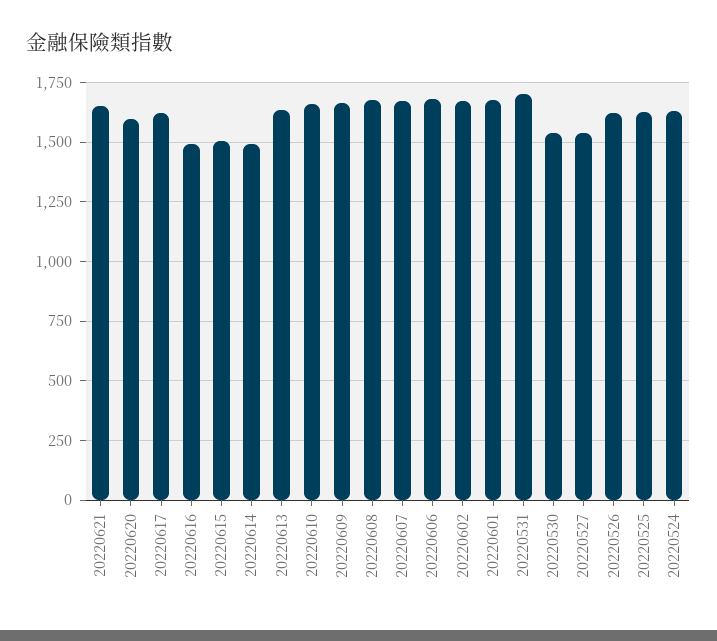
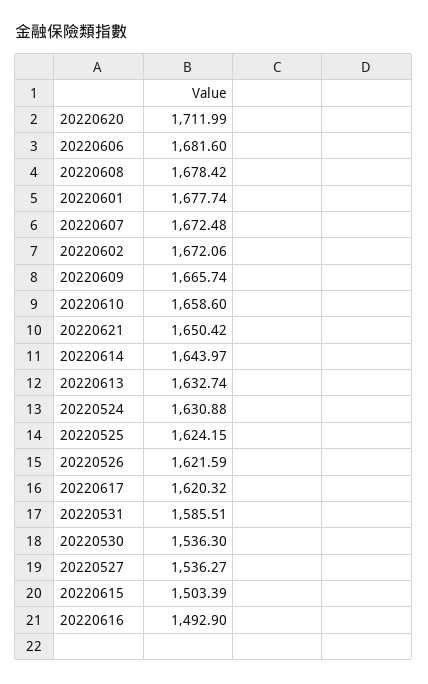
  {
    "20220621": 1650.42,
-   "20220620": 1600,
+   "20220620": 1711.99,
    "20220617": 1620.32,
    "20220616": 1492.9,
    "20220615": 1503.39,
-   "20220614": 1500,
+   "20220614": 1643.97,
    "20220613": 1632.74,
    "20220610": 1658.6,
    "20220609": 1665.74,
    "20220608": 1678.42,
    "20220607": 1672.48,
    "20220606": 1681.6,
    "20220602": 1672.06,
    "20220601": 1677.74,
-   "20220531": 1700,
+   "20220531": 1585.51,
    "20220530": 1536.3,
    "20220527": 1536.27,
    "20220526": 1621.59,
    "20220525": 1624.15,
    "20220524": 1630.88
  }

